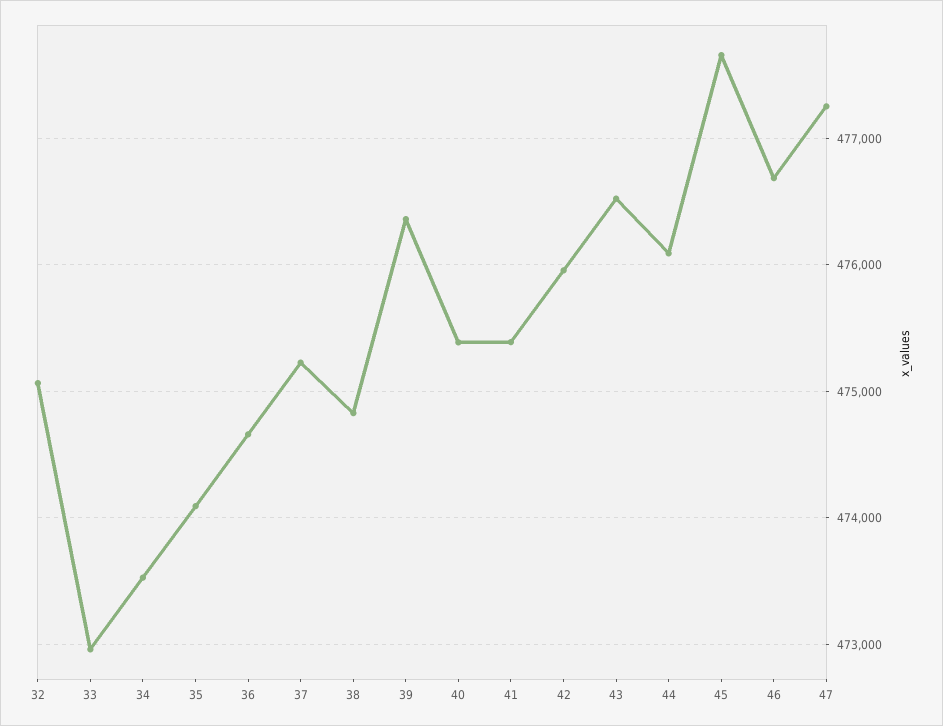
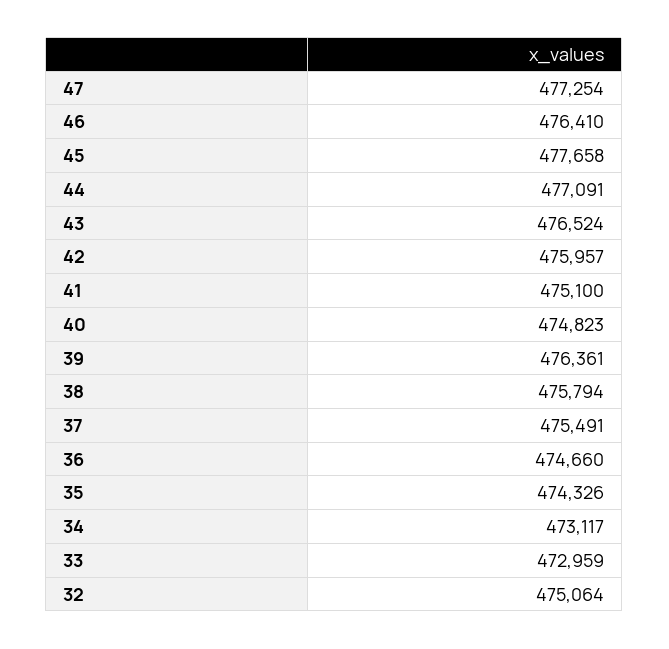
  {
    "32": 475064,
    "33": 472959,
-   "34": 473500,
+   "34": 473117,
-   "35": 474100,
+   "35": 474326,
    "36": 474660,
-   "37": 475200,
+   "37": 475491,
-   "38": 474800,
+   "38": 475794,
    "39": 476361,
-   "40": 475400,
+   "40": 474823,
-   "41": 475400,
+   "41": 475100,
    "42": 475957,
    "43": 476524,
-   "44": 476100,
+   "44": 477091,
    "45": 477658,
-   "46": 476700,
+   "46": 476410,
    "47": 477254
  }

